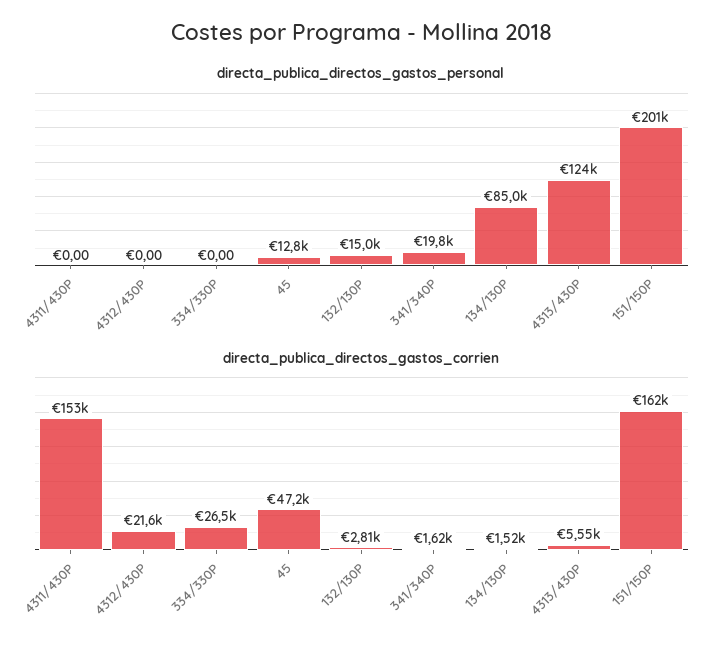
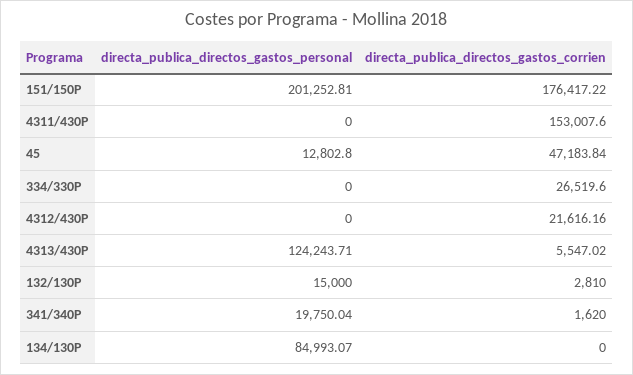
  {
    "directa_publica_directos_gastos_personal": {
      "4311/430P": 0,
      "4312/430P": 0,
      "334/330P": 0,
      "45": 12802.8,
      "132/130P": 15000,
      "341/340P": 19750.04,
      "134/130P": 84993.07,
      "4313/430P": 124243.71,
      "151/150P": 201252.81
    },
    "directa_publica_directos_gastos_corrien": {
      "4311/430P": 153007.6,
      "4312/430P": 21616.16,
      "334/330P": 26519.6,
      "45": 47183.84,
      "132/130P": 2810,
      "341/340P": 1620,
-     "134/130P": 1520,
+     "134/130P": 0,
      "4313/430P": 5547.02,
-     "151/150P": 162000
+     "151/150P": 176417.22
    }
  }

